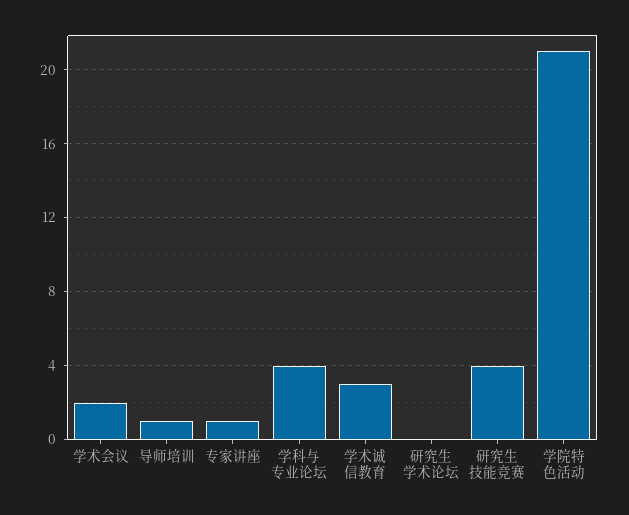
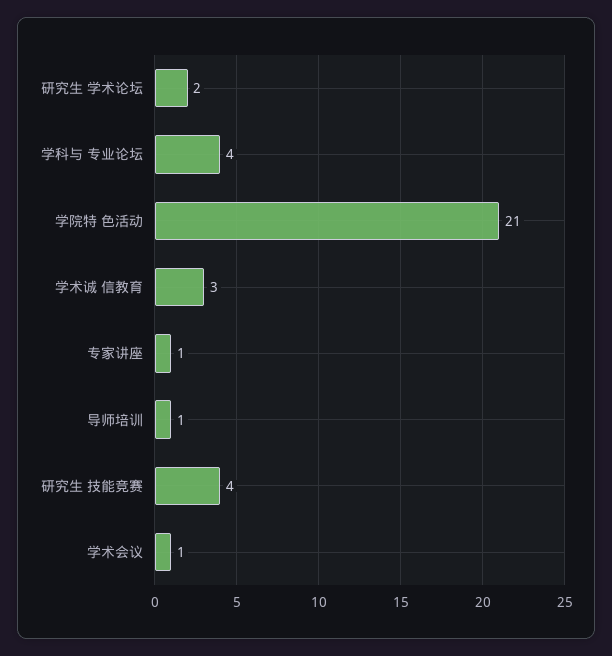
  {
-   "学术会议": 2,
+   "学术会议": 1,
    "导师培训": 1,
    "专家讲座": 1,
    "学科与 专业论坛": 4,
    "学术诚 信教育": 3,
-   "研究生 学术论坛": 0,
+   "研究生 学术论坛": 2,
    "研究生 技能竞赛": 4,
    "学院特 色活动": 21
  }

